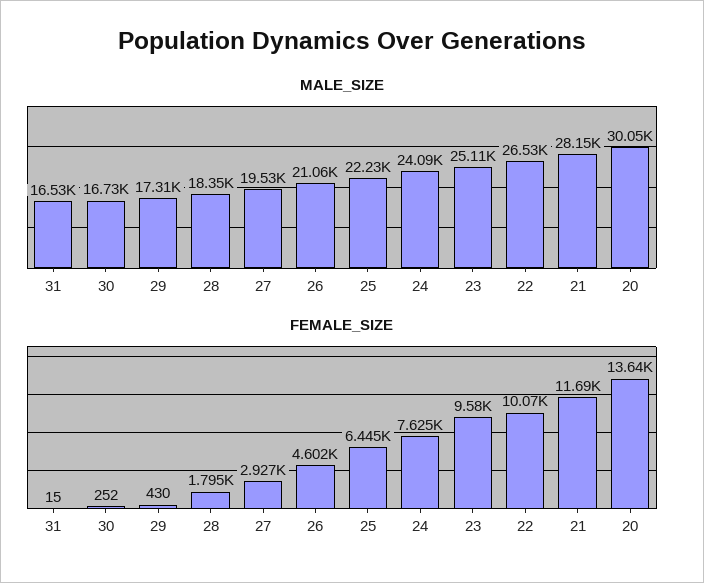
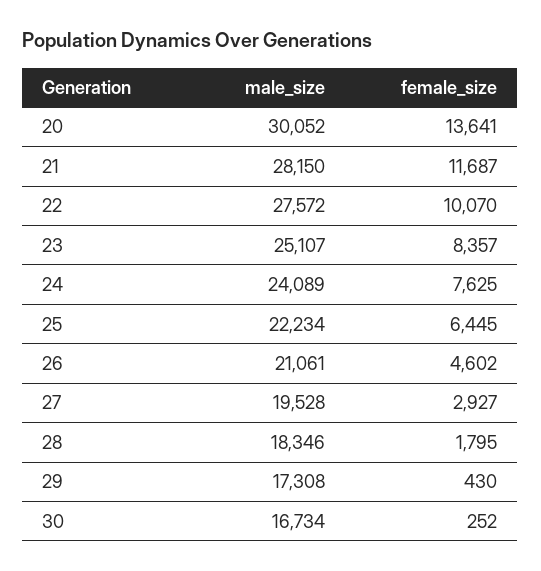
  {
    "MALE_SIZE": {
-     "31": 16530,
      "30": 16734,
      "29": 17308,
      "28": 18346,
      "27": 19528,
      "26": 21061,
      "25": 22234,
      "24": 24089,
      "23": 25107,
-     "22": 26530,
+     "22": 27572,
      "21": 28150,
      "20": 30052
    },
    "FEMALE_SIZE": {
-     "31": 15,
      "30": 252,
      "29": 430,
      "28": 1795,
      "27": 2927,
      "26": 4602,
      "25": 6445,
      "24": 7625,
-     "23": 9580,
+     "23": 8357,
      "22": 10070,
      "21": 11687,
      "20": 13641
    }
  }

